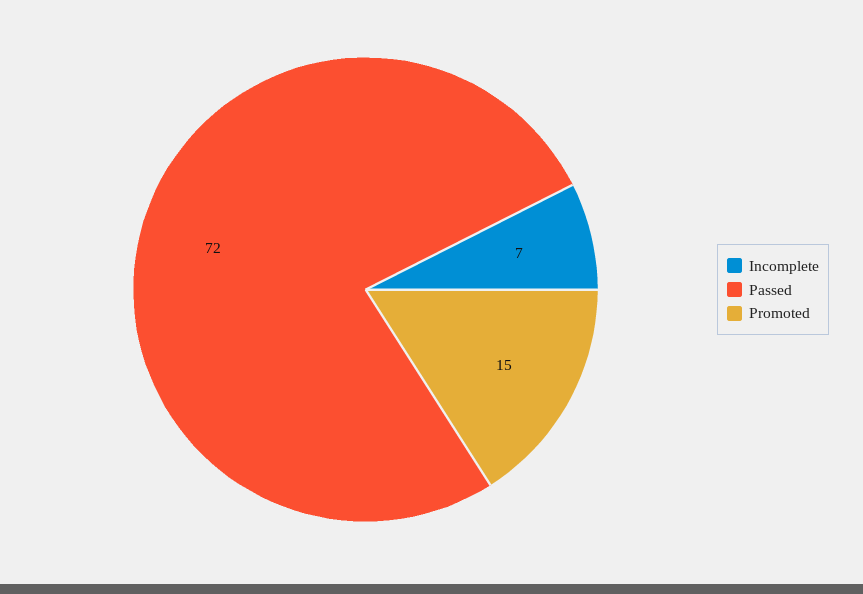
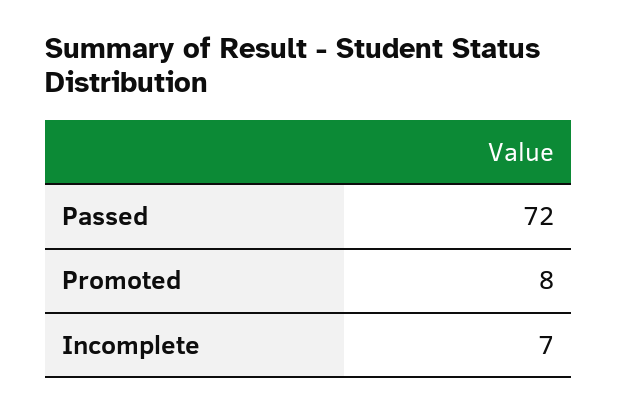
  {
    "Incomplete": 7,
    "Passed": 72,
-   "Promoted": 15
+   "Promoted": 8
  }

